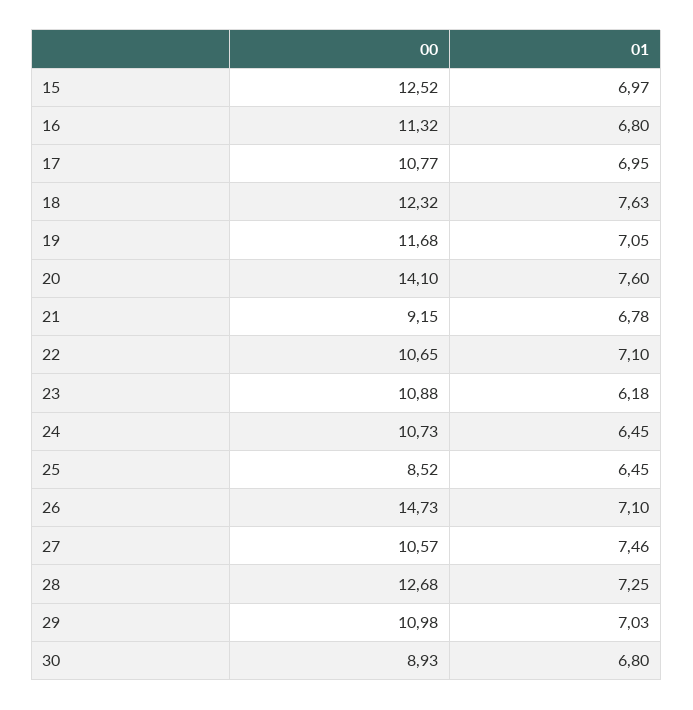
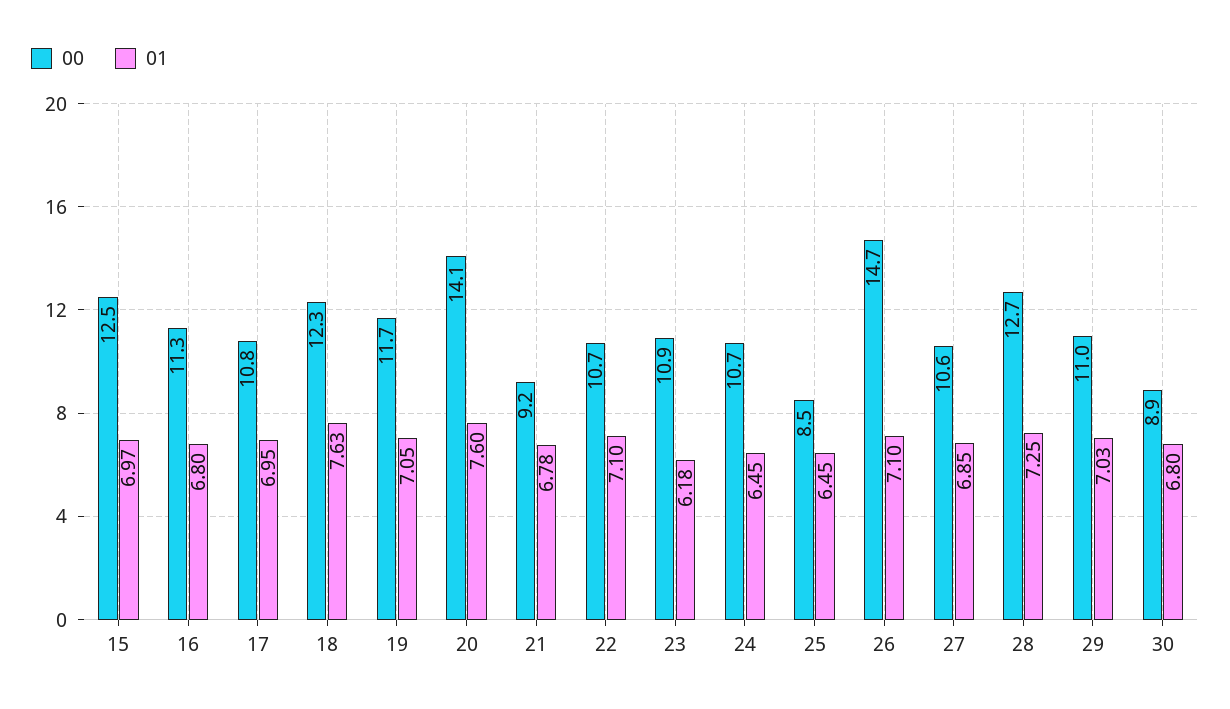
  {
    "00": {
      "15": 12.52,
      "16": 11.32,
      "17": 10.77,
      "18": 12.32,
      "19": 11.68,
      "20": 14.1,
      "21": 9.15,
      "22": 10.65,
      "23": 10.88,
      "24": 10.73,
      "25": 8.52,
      "26": 14.73,
      "27": 10.57,
      "28": 12.68,
      "29": 10.98,
      "30": 8.93
    },
    "01": {
      "15": 6.97,
      "16": 6.8,
      "17": 6.95,
      "18": 7.63,
      "19": 7.05,
      "20": 7.6,
      "21": 6.78,
      "22": 7.1,
      "23": 6.18,
      "24": 6.45,
      "25": 6.45,
      "26": 7.1,
-     "27": 7.46,
+     "27": 6.85,
      "28": 7.25,
      "29": 7.03,
      "30": 6.8
    }
  }

